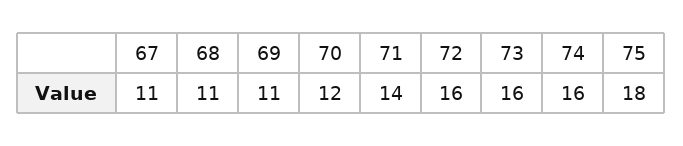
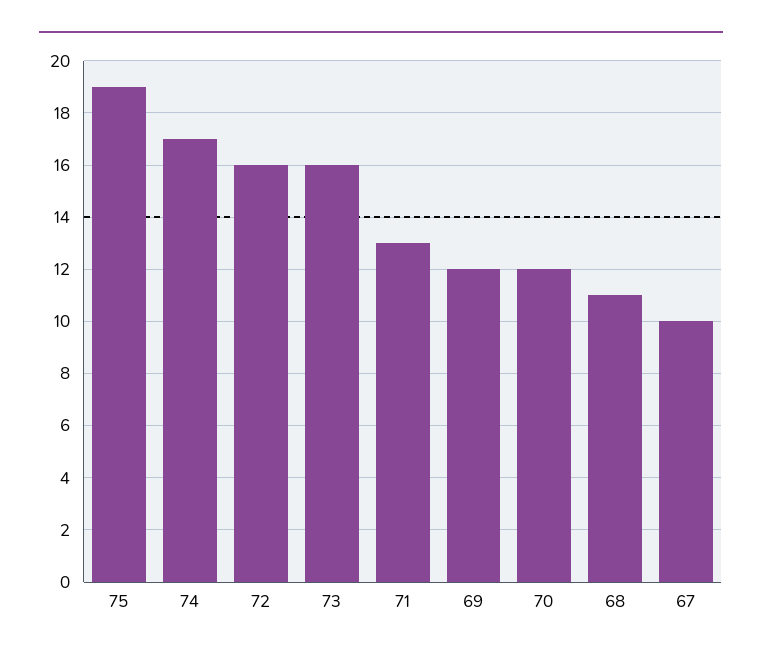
  {
-   "67": 11,
+   "67": 10,
    "68": 11,
-   "69": 11,
+   "69": 12,
    "70": 12,
-   "71": 14,
+   "71": 13,
    "72": 16,
    "73": 16,
-   "74": 16,
+   "74": 17,
-   "75": 18
+   "75": 19
  }

